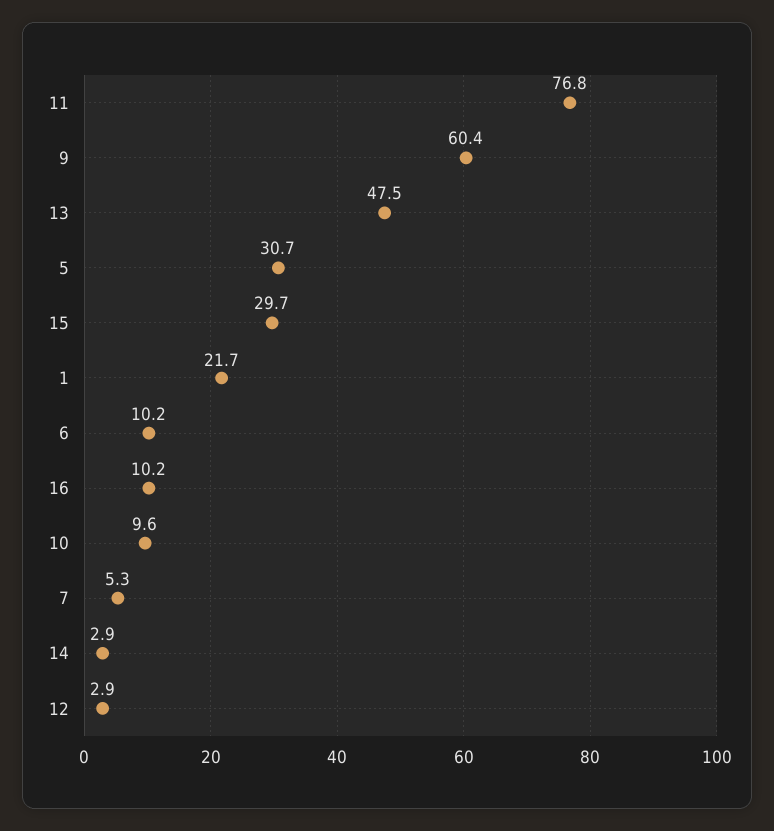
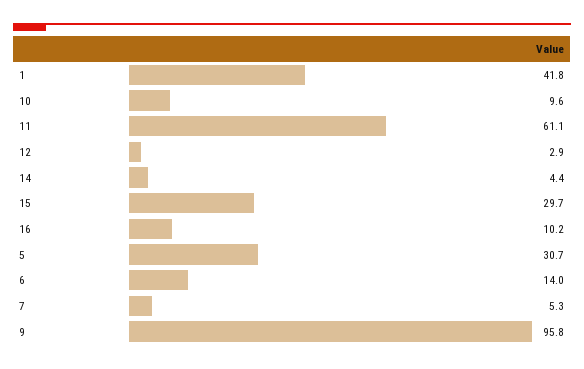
  {
-   "11": 76.8,
+   "11": 61.1,
-   "9": 60.4,
+   "9": 95.8,
-   "13": 47.5,
    "5": 30.7,
    "15": 29.7,
-   "1": 21.7,
+   "1": 41.8,
-   "6": 10.2,
+   "6": 14,
    "16": 10.2,
    "10": 9.6,
    "7": 5.3,
-   "14": 2.9,
+   "14": 4.4,
    "12": 2.9
  }

